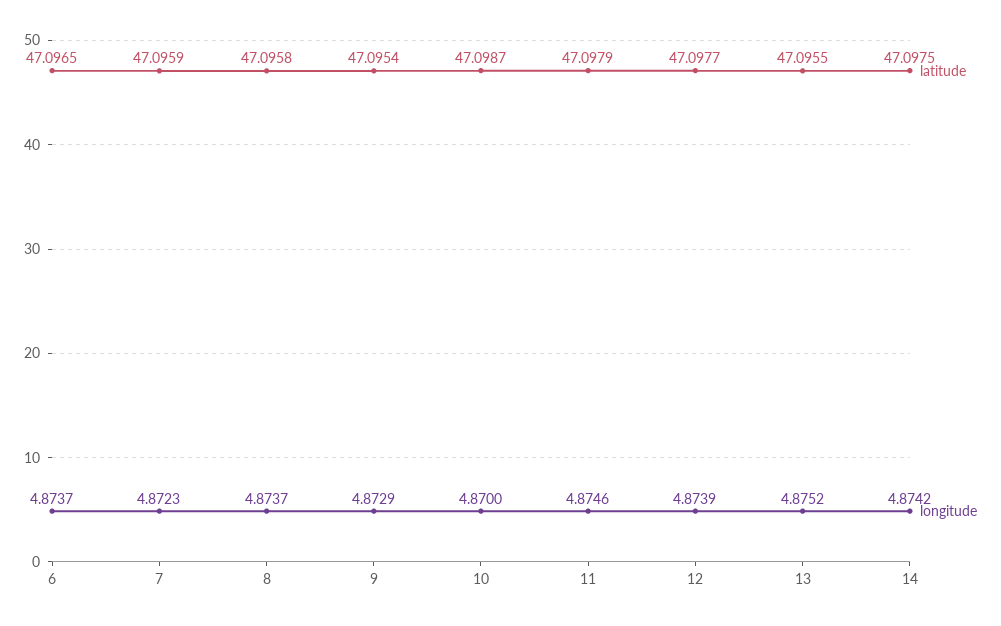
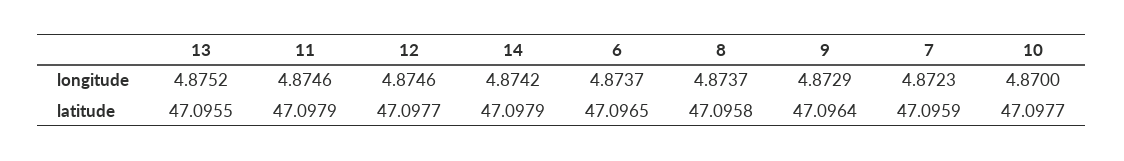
  {
    "latitude": {
      "6": 47.0965,
      "7": 47.0959,
      "8": 47.0958,
-     "9": 47.0954,
+     "9": 47.0964,
-     "10": 47.0987,
+     "10": 47.0977,
      "11": 47.0979,
      "12": 47.0977,
      "13": 47.0955,
-     "14": 47.0975
+     "14": 47.0979
    },
    "longitude": {
      "6": 4.8737,
      "7": 4.8723,
      "8": 4.8737,
      "9": 4.8729,
      "10": 4.87,
      "11": 4.8746,
-     "12": 4.8739,
+     "12": 4.8746,
      "13": 4.8752,
      "14": 4.8742
    }
  }

